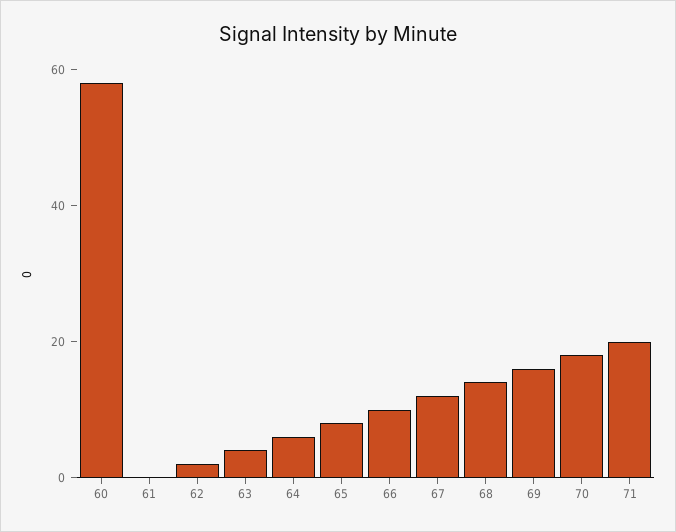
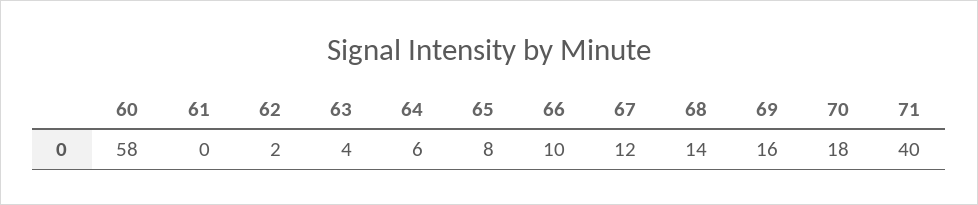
  {
    "60": 58,
    "61": 0,
    "62": 2,
    "63": 4,
    "64": 6,
    "65": 8,
    "66": 10,
    "67": 12,
    "68": 14,
    "69": 16,
    "70": 18,
-   "71": 20
+   "71": 40
  }

